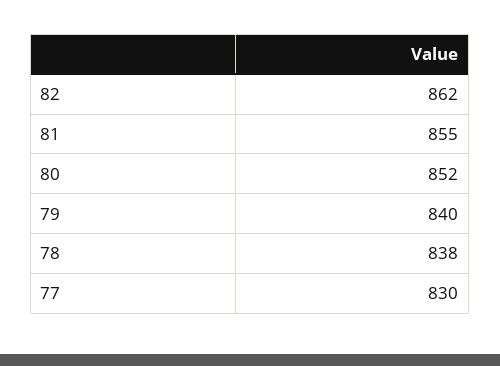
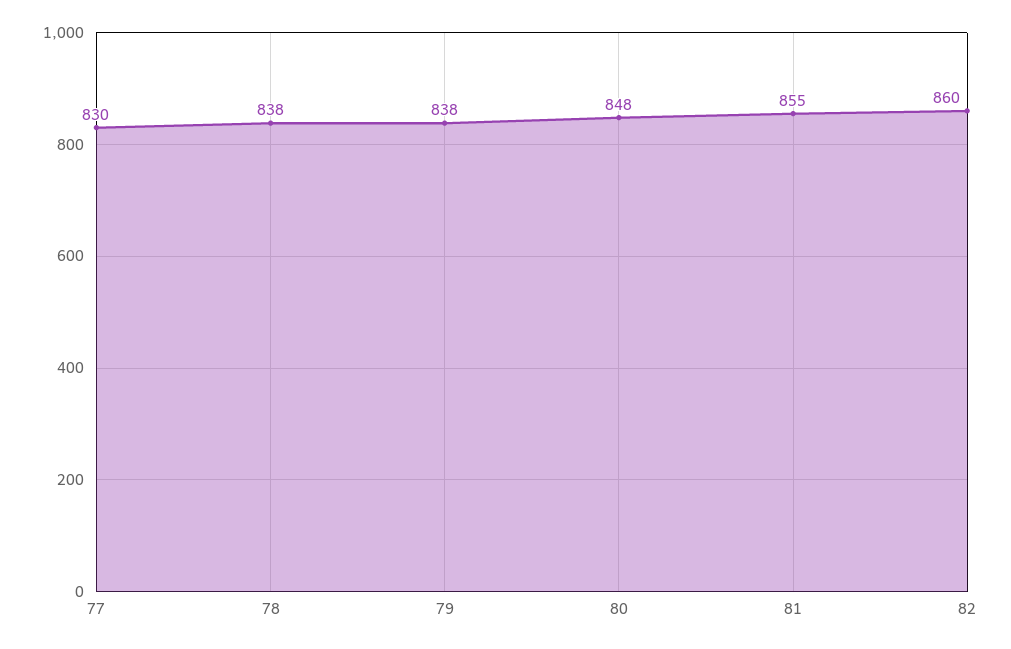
  {
-   "82": 862,
+   "82": 860,
    "81": 855,
-   "80": 852,
+   "80": 848,
-   "79": 840,
+   "79": 838,
    "78": 838,
    "77": 830
  }

